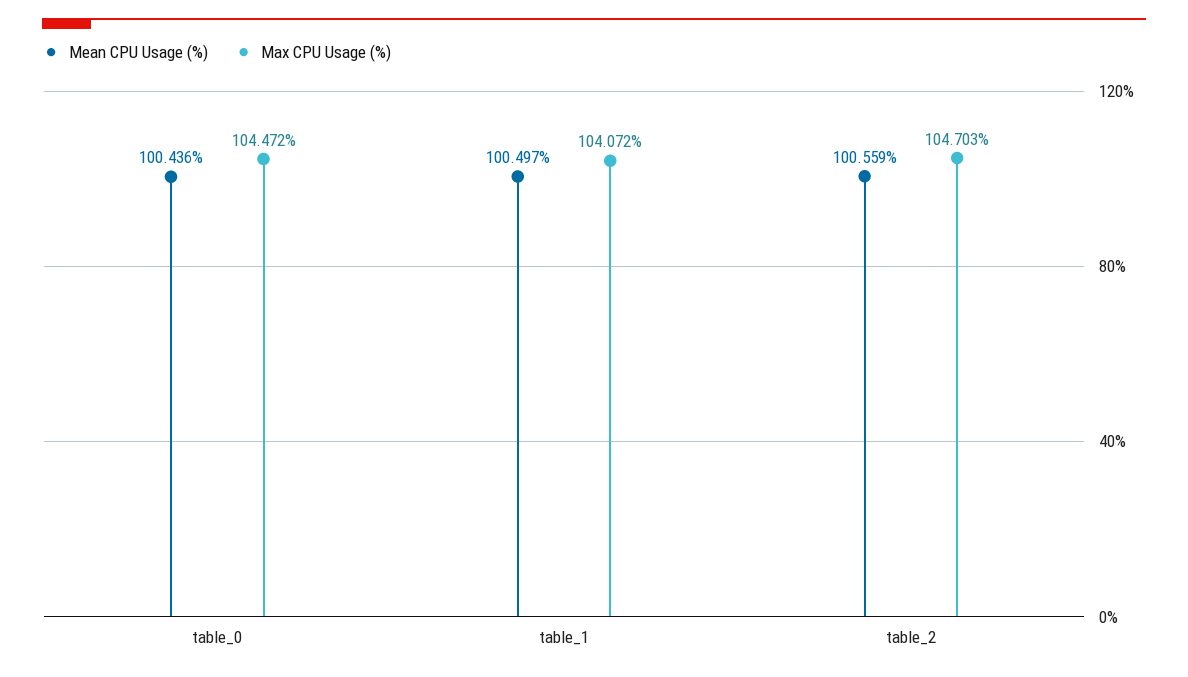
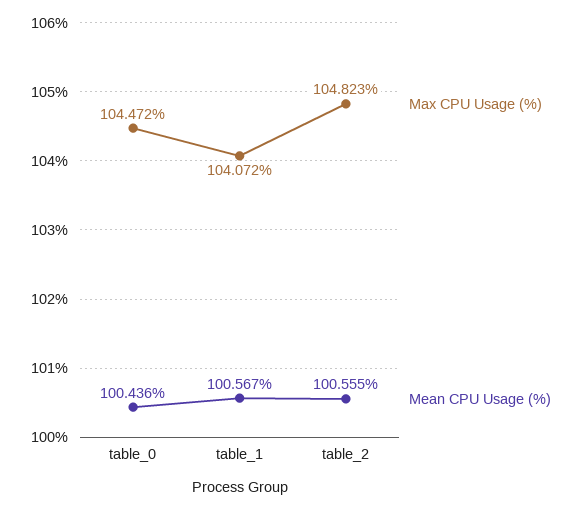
  {
    "Mean CPU Usage (%)": {
      "table_0": 100.436,
-     "table_1": 100.497,
+     "table_1": 100.567,
-     "table_2": 100.559
+     "table_2": 100.555
    },
    "Max CPU Usage (%)": {
      "table_0": 104.472,
      "table_1": 104.072,
-     "table_2": 104.703
+     "table_2": 104.823
    }
  }

